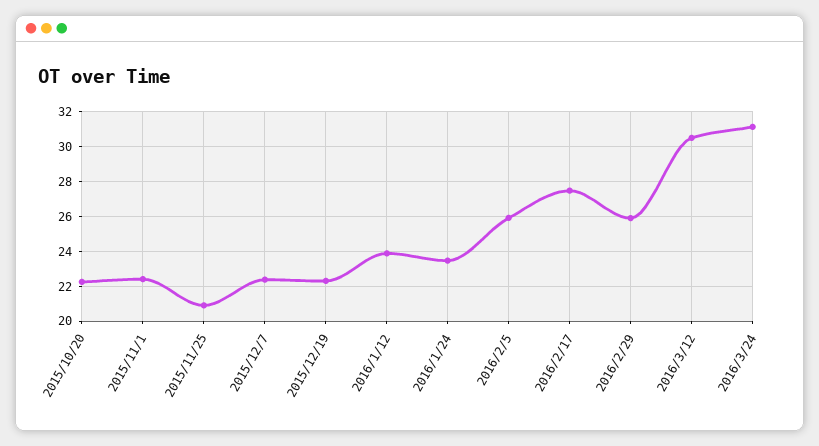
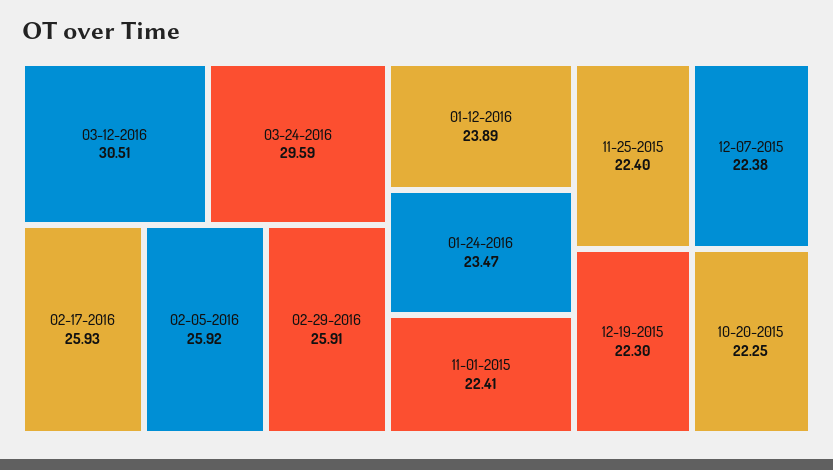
  {
    "2015/10/20": 22.25,
    "2015/11/1": 22.41,
-   "2015/11/25": 21,
+   "2015/11/25": 22.4,
    "2015/12/7": 22.38,
    "2015/12/19": 22.3,
    "2016/1/12": 23.89,
    "2016/1/24": 23.47,
    "2016/2/5": 25.92,
-   "2016/2/17": 27.5,
+   "2016/2/17": 25.93,
    "2016/2/29": 25.91,
    "2016/3/12": 30.51,
-   "2016/3/24": 31
+   "2016/3/24": 29.59
  }

